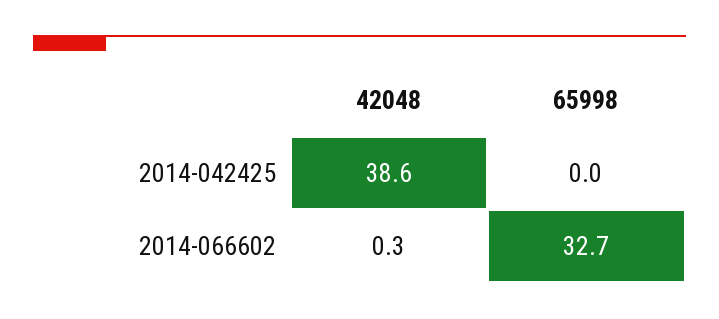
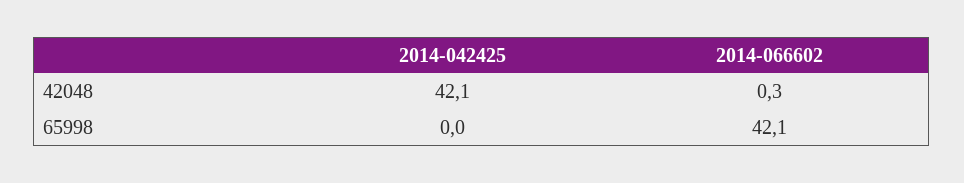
  {
    "42048": {
-     "2014-042425": 38.6,
+     "2014-042425": 42.1,
      "2014-066602": 0.3
    },
    "65998": {
      "2014-042425": 0,
-     "2014-066602": 32.7
+     "2014-066602": 42.1
    }
  }

